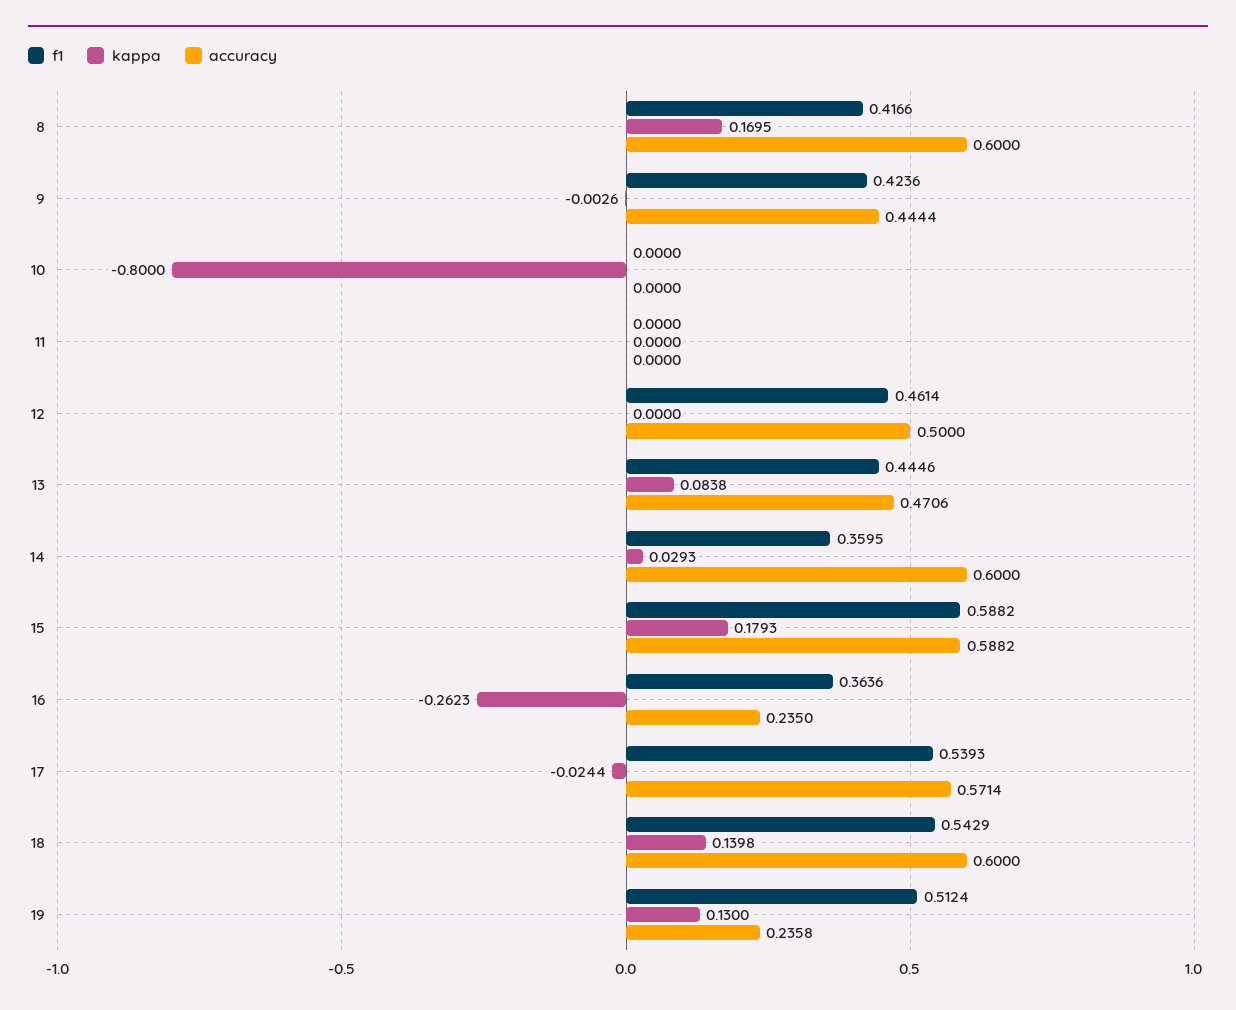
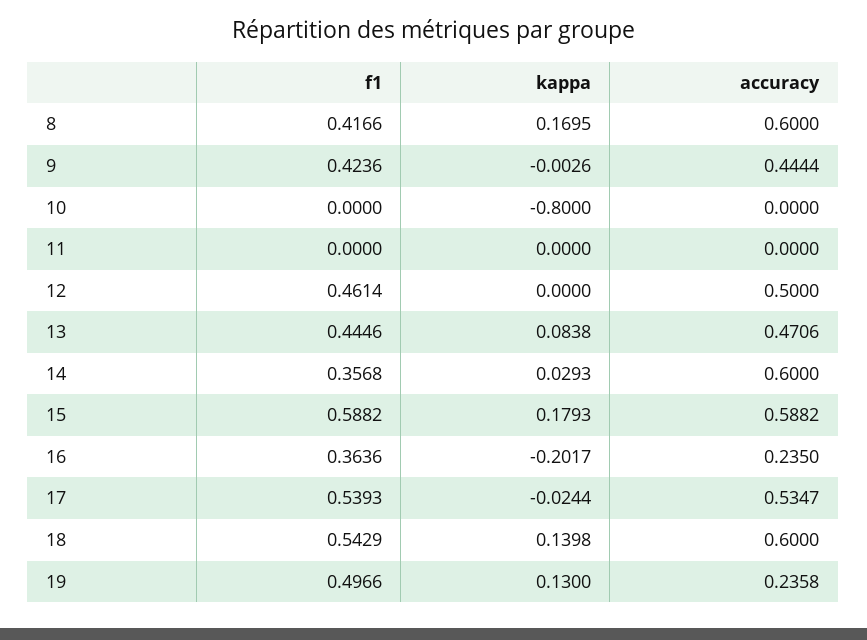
  {
    "f1": {
      "8": 0.4166,
      "9": 0.4236,
      "10": 0,
      "11": 0,
      "12": 0.4614,
      "13": 0.4446,
-     "14": 0.3595,
+     "14": 0.3568,
      "15": 0.5882,
      "16": 0.3636,
      "17": 0.5393,
      "18": 0.5429,
-     "19": 0.5124
+     "19": 0.4966
    },
    "kappa": {
      "8": 0.1695,
      "9": -0.0026,
      "10": -0.8,
      "11": 0,
      "12": 0,
      "13": 0.0838,
      "14": 0.0293,
      "15": 0.1793,
-     "16": -0.2623,
+     "16": -0.2017,
      "17": -0.0244,
      "18": 0.1398,
      "19": 0.13
    },
    "accuracy": {
      "8": 0.6,
      "9": 0.4444,
      "10": 0,
      "11": 0,
      "12": 0.5,
      "13": 0.4706,
      "14": 0.6,
      "15": 0.5882,
      "16": 0.235,
-     "17": 0.5714,
+     "17": 0.5347,
      "18": 0.6,
      "19": 0.2358
    }
  }

